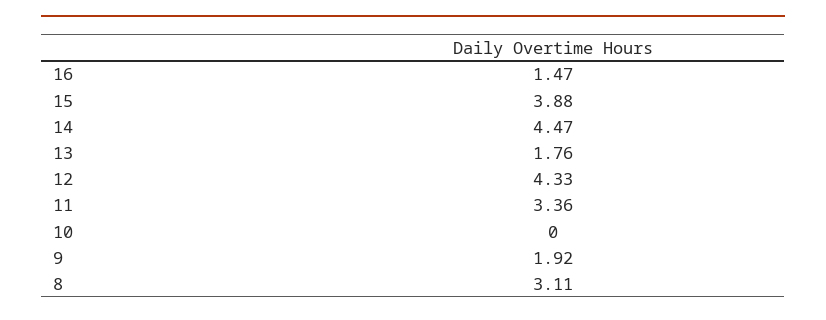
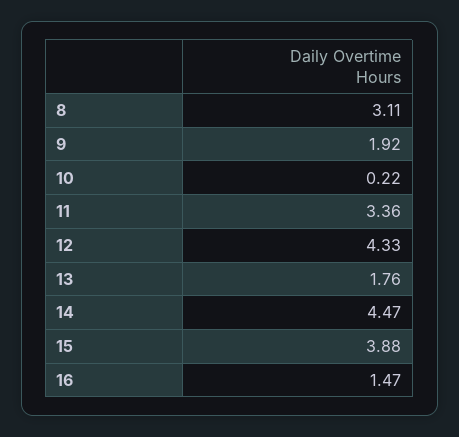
  {
    "16": 1.47,
    "15": 3.88,
    "14": 4.47,
    "13": 1.76,
    "12": 4.33,
    "11": 3.36,
-   "10": 0,
+   "10": 0.22,
    "9": 1.92,
    "8": 3.11
  }

